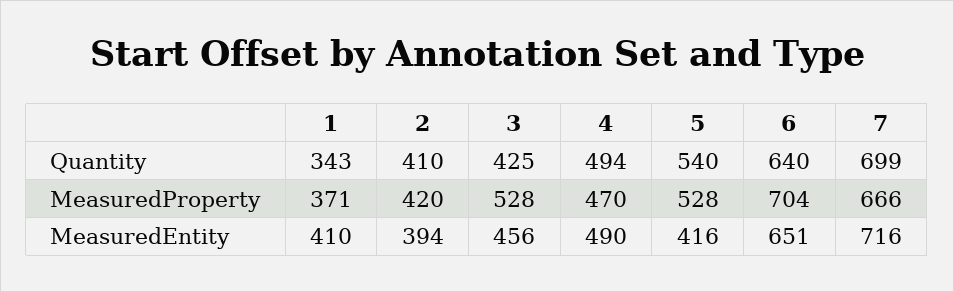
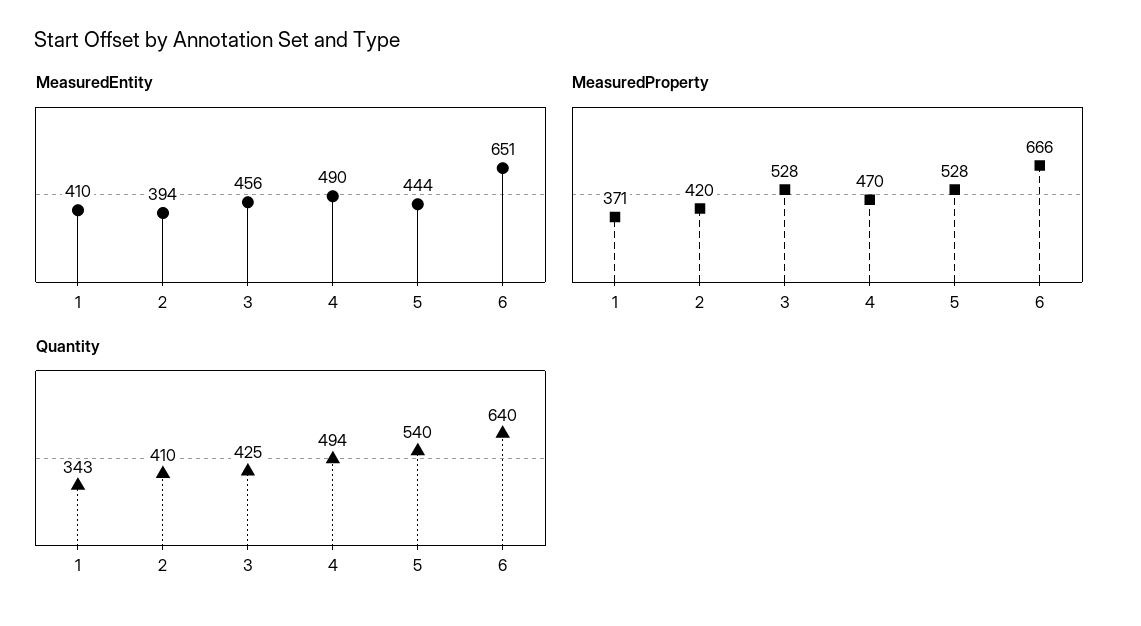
  {
    "Quantity": {
      "1": 343,
      "2": 410,
      "3": 425,
      "4": 494,
      "5": 540,
-     "6": 640,
+     "6": 640
-     "7": 699
    },
    "MeasuredProperty": {
      "1": 371,
      "2": 420,
      "3": 528,
      "4": 470,
      "5": 528,
-     "6": 704,
+     "6": 666
-     "7": 666
    },
    "MeasuredEntity": {
      "1": 410,
      "2": 394,
      "3": 456,
      "4": 490,
-     "5": 416,
+     "5": 444,
-     "6": 651,
+     "6": 651
-     "7": 716
    }
  }

